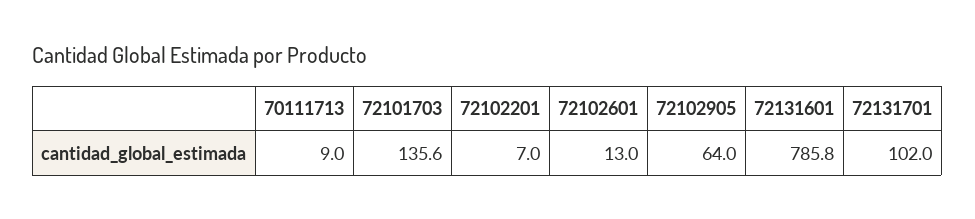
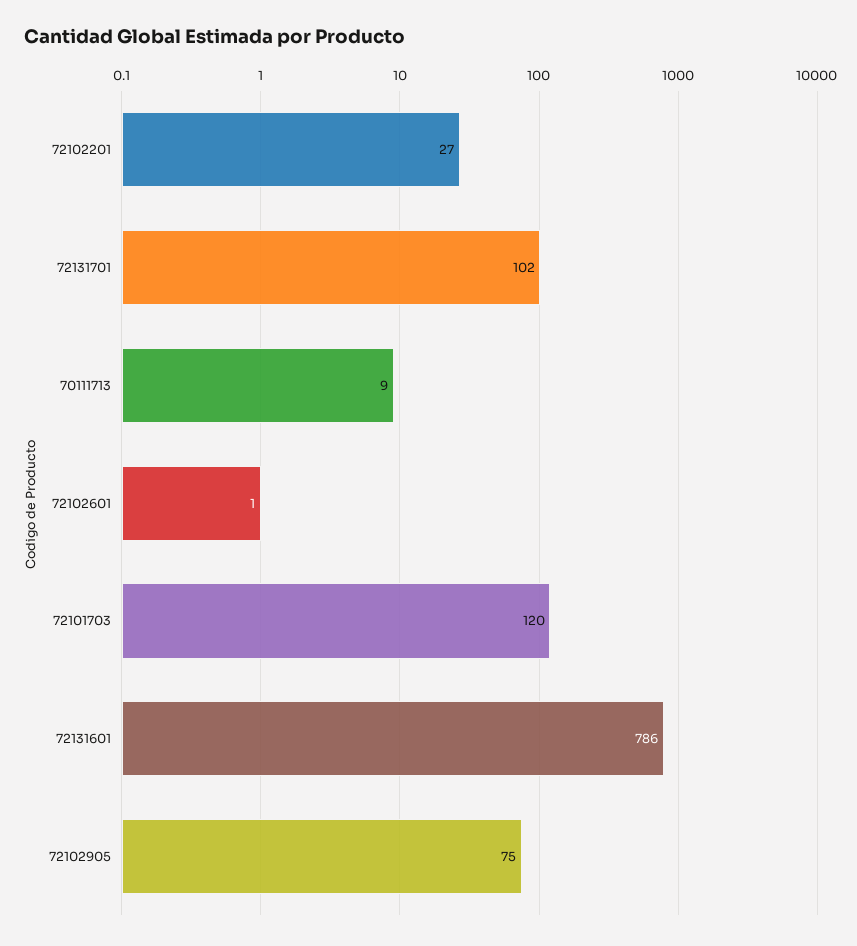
  {
    "70111713": 9,
-   "72101703": 135.6,
+   "72101703": 120,
-   "72102201": 7,
+   "72102201": 27,
-   "72102601": 13,
+   "72102601": 1,
-   "72102905": 64,
+   "72102905": 75,
    "72131601": 785.8,
    "72131701": 102
  }

